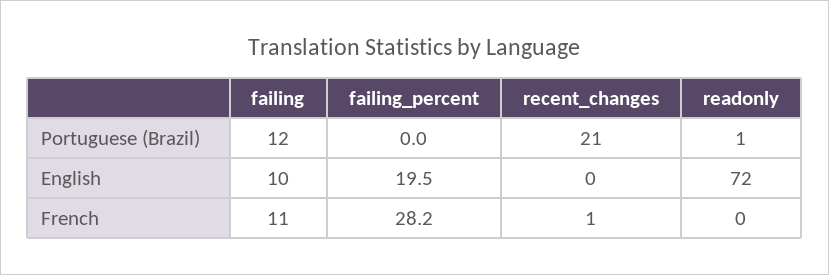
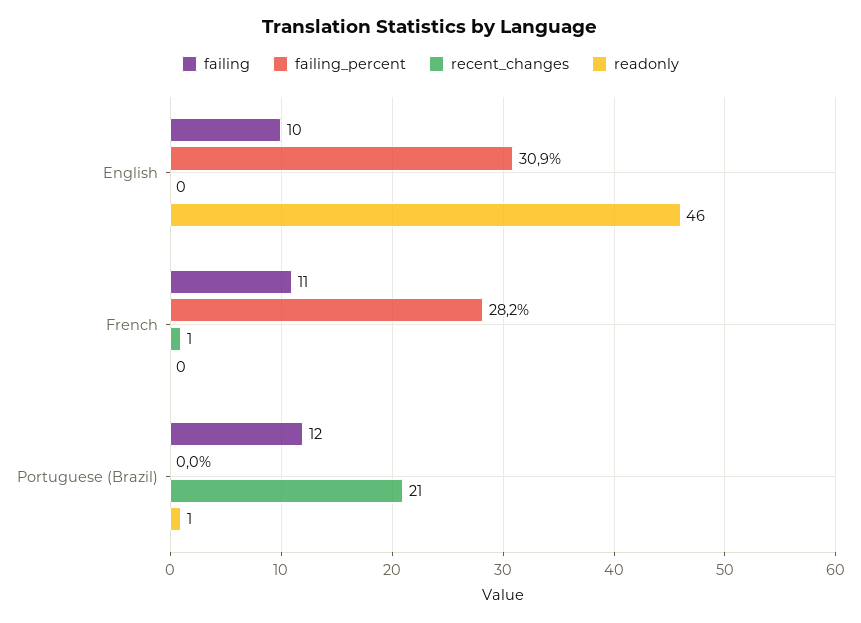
  {
    "failing": {
      "Portuguese (Brazil)": 12,
      "English": 10,
      "French": 11
    },
    "failing_percent": {
      "Portuguese (Brazil)": 0,
-     "English": 19.5,
+     "English": 30.9,
      "French": 28.2
    },
    "recent_changes": {
      "Portuguese (Brazil)": 21,
      "English": 0,
      "French": 1
    },
    "readonly": {
      "Portuguese (Brazil)": 1,
-     "English": 72,
+     "English": 46,
      "French": 0
    }
  }

